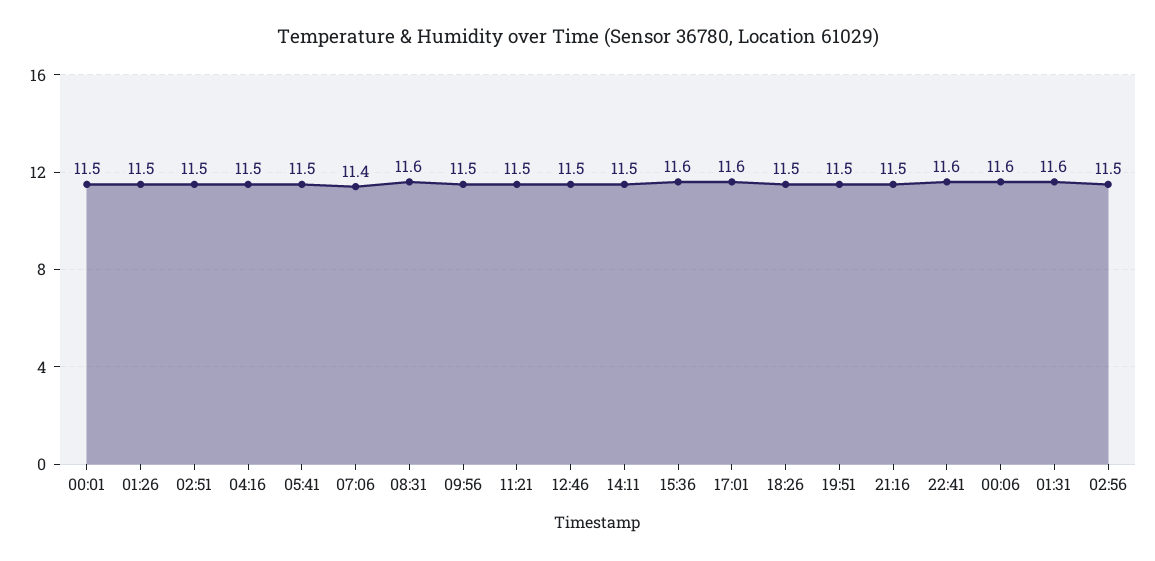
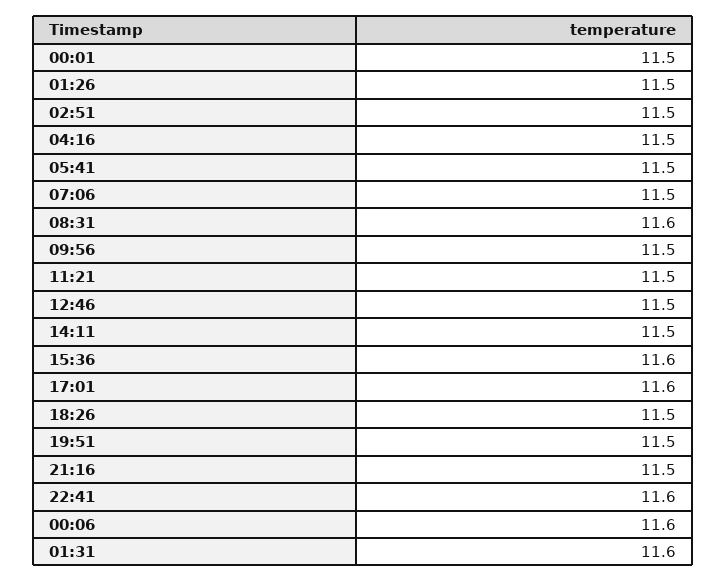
  {
    "00:01": 11.5,
    "01:26": 11.5,
    "02:51": 11.5,
    "04:16": 11.5,
    "05:41": 11.5,
-   "07:06": 11.4,
+   "07:06": 11.5,
    "08:31": 11.6,
    "09:56": 11.5,
    "11:21": 11.5,
    "12:46": 11.5,
    "14:11": 11.5,
    "15:36": 11.6,
    "17:01": 11.6,
    "18:26": 11.5,
    "19:51": 11.5,
    "21:16": 11.5,
    "22:41": 11.6,
    "00:06": 11.6,
-   "01:31": 11.6,
+   "01:31": 11.6
-   "02:56": 11.5
  }

